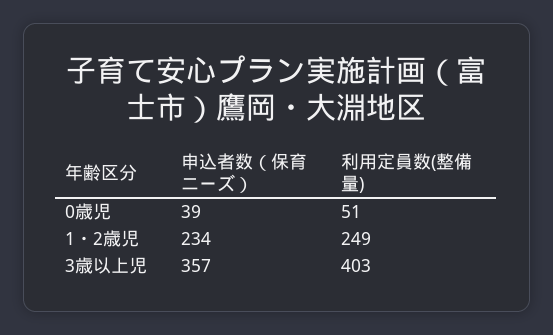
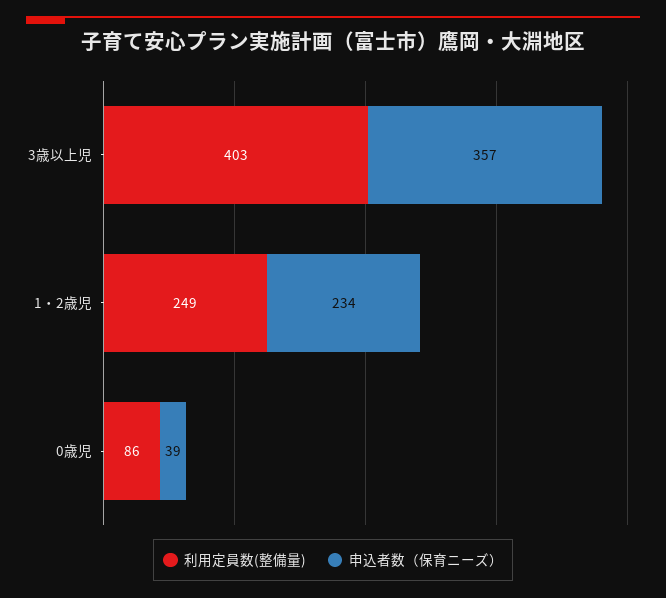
  {
    "申込者数（保育ニーズ）": {
      "0歳児": 39,
      "1・2歳児": 234,
      "3歳以上児": 357
    },
    "利用定員数(整備量)": {
-     "0歳児": 51,
+     "0歳児": 86,
      "1・2歳児": 249,
      "3歳以上児": 403
    }
  }

